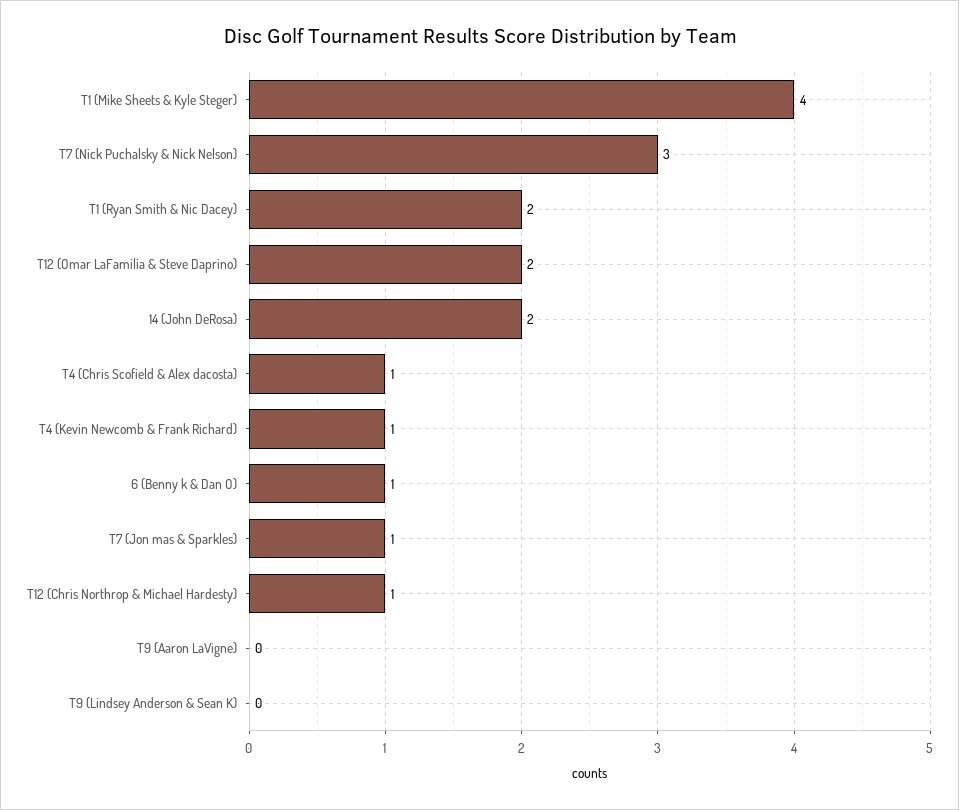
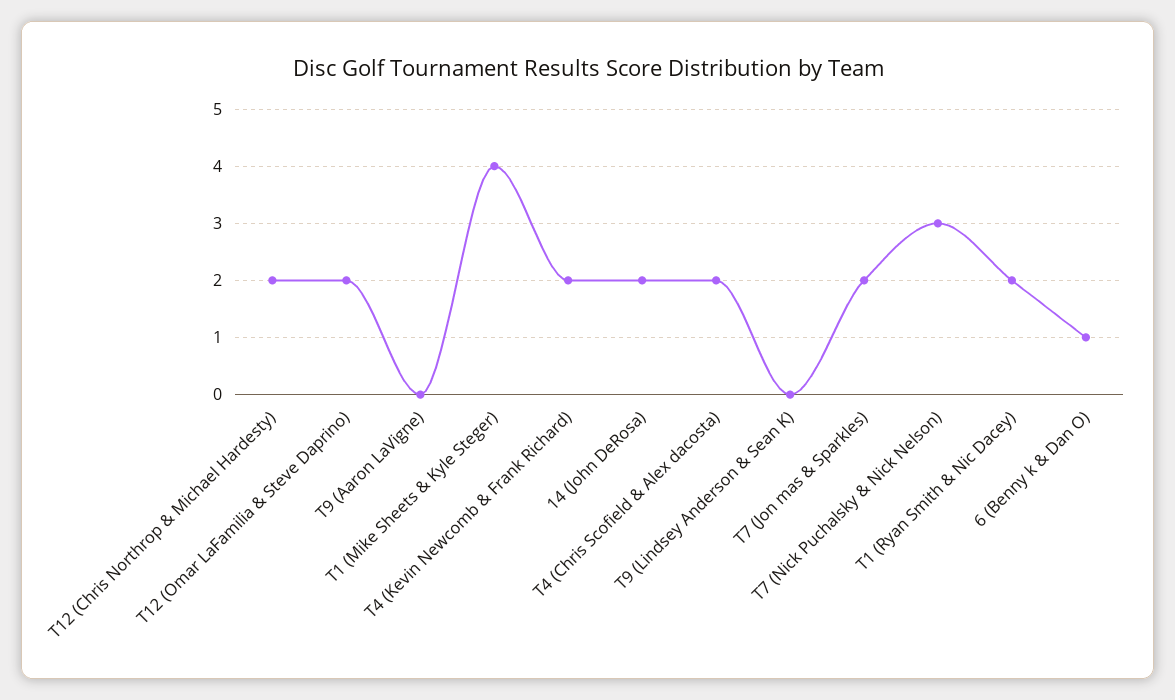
  {
    "T1 (Mike Sheets & Kyle Steger)": 4,
    "T7 (Nick Puchalsky & Nick Nelson)": 3,
    "T1 (Ryan Smith & Nic Dacey)": 2,
    "T12 (Omar LaFamilia & Steve Daprino)": 2,
    "14 (John DeRosa)": 2,
-   "T4 (Chris Scofield & Alex dacosta)": 1,
+   "T4 (Chris Scofield & Alex dacosta)": 2,
-   "T4 (Kevin Newcomb & Frank Richard)": 1,
+   "T4 (Kevin Newcomb & Frank Richard)": 2,
    "6 (Benny k & Dan O)": 1,
-   "T7 (Jon mas & Sparkles)": 1,
+   "T7 (Jon mas & Sparkles)": 2,
-   "T12 (Chris Northrop & Michael Hardesty)": 1,
+   "T12 (Chris Northrop & Michael Hardesty)": 2,
    "T9 (Aaron LaVigne)": 0,
    "T9 (Lindsey Anderson & Sean K)": 0
  }

